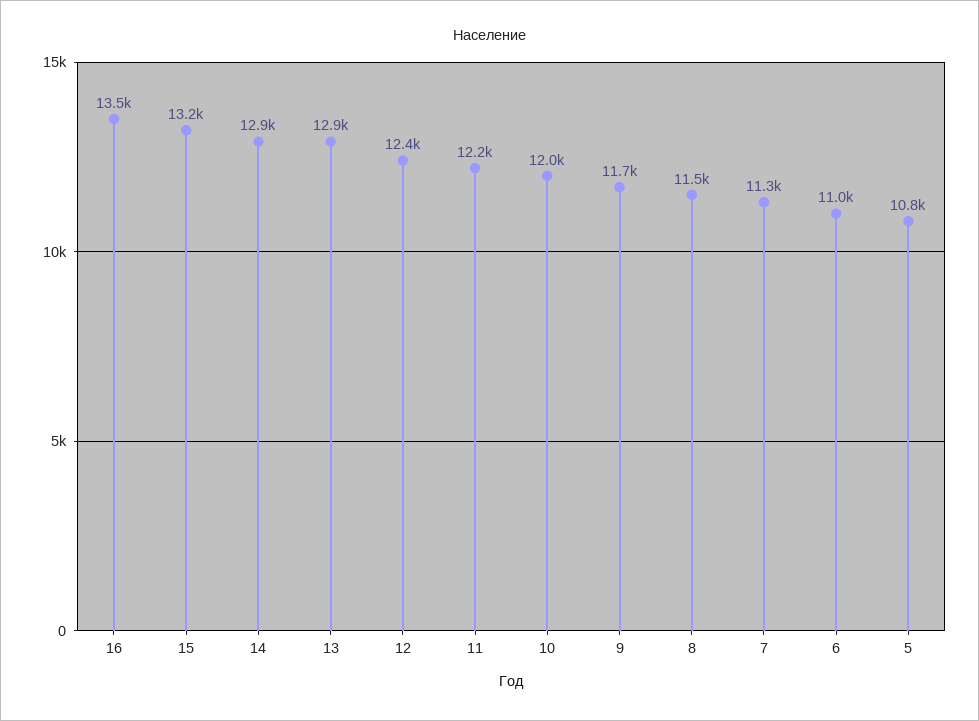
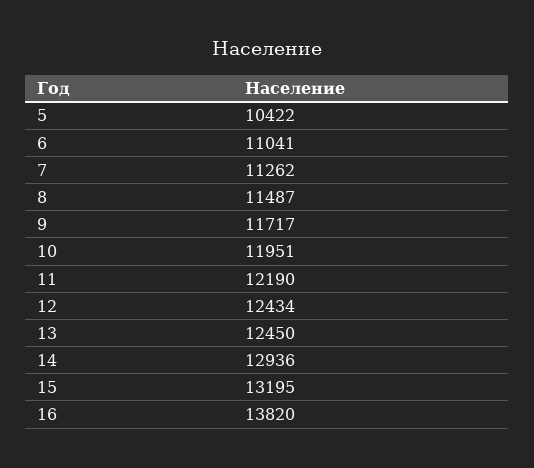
  {
-   "16": 13500,
+   "16": 13820,
    "15": 13195,
    "14": 12936,
-   "13": 12900,
+   "13": 12450,
    "12": 12434,
    "11": 12190,
    "10": 11951,
    "9": 11717,
    "8": 11487,
    "7": 11262,
    "6": 11041,
-   "5": 10800
+   "5": 10422
  }

